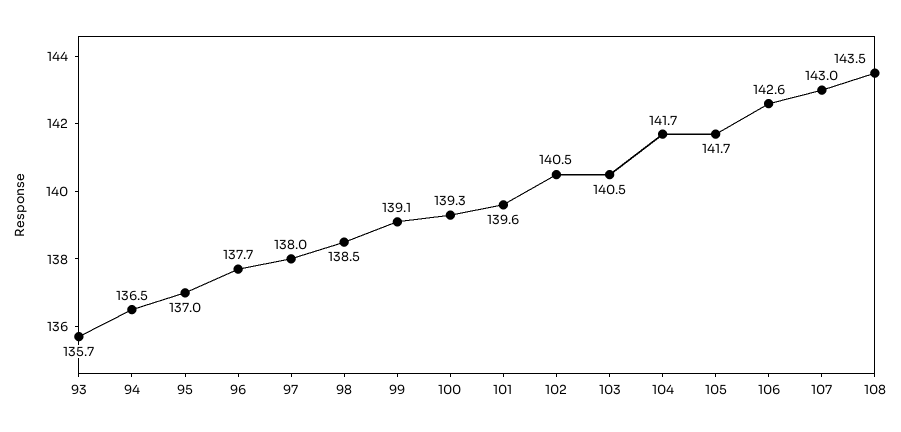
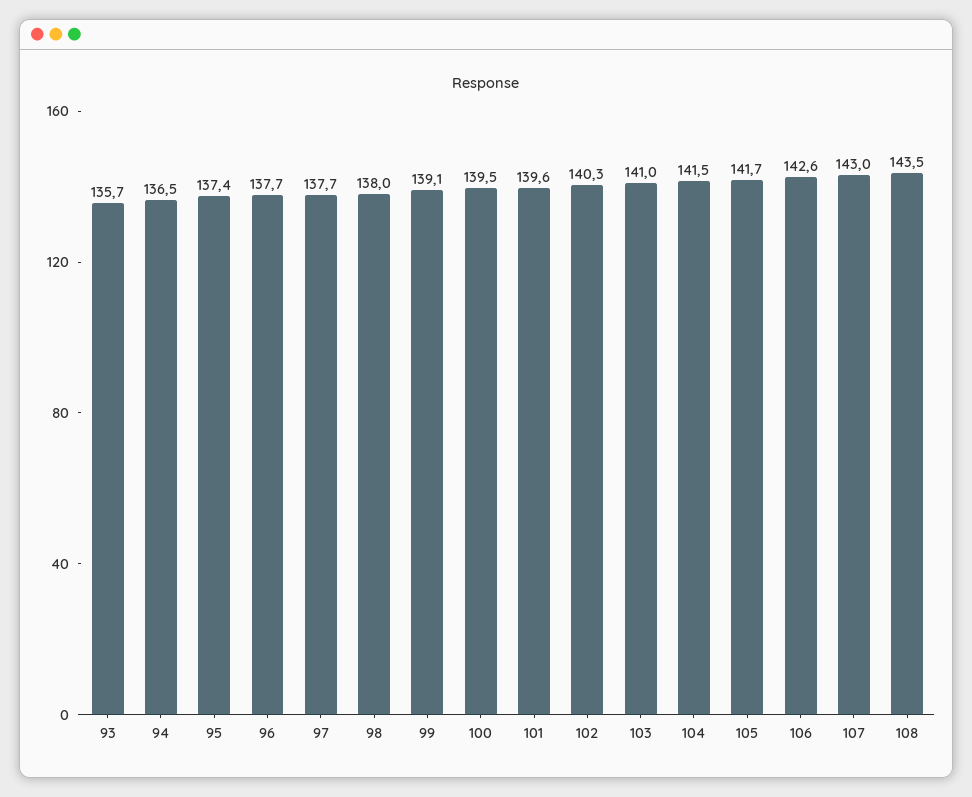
  {
    "93": 135.7,
    "94": 136.5,
-   "95": 137,
+   "95": 137.4,
    "96": 137.7,
-   "97": 138,
+   "97": 137.7,
-   "98": 138.5,
+   "98": 138,
    "99": 139.1,
-   "100": 139.3,
+   "100": 139.5,
    "101": 139.6,
-   "102": 140.5,
+   "102": 140.3,
-   "103": 140.5,
+   "103": 141,
-   "104": 141.7,
+   "104": 141.5,
    "105": 141.7,
    "106": 142.6,
    "107": 143,
    "108": 143.5
  }

